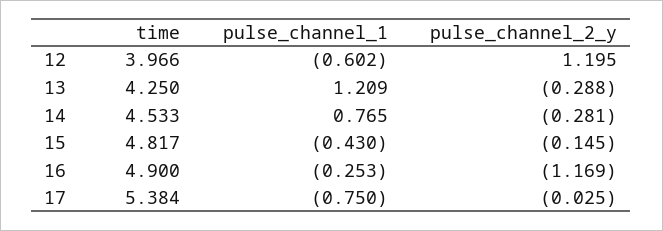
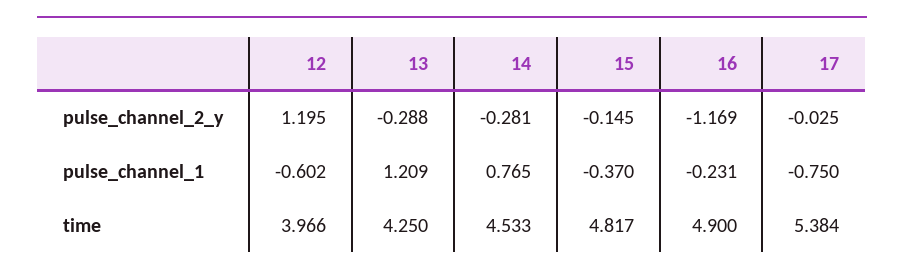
  {
    "time": {
      "12": 3.966,
      "13": 4.25,
      "14": 4.533,
      "15": 4.817,
      "16": 4.9,
      "17": 5.384
    },
    "pulse_channel_1": {
      "12": -0.602,
      "13": 1.209,
      "14": 0.765,
-     "15": -0.43,
+     "15": -0.37,
-     "16": -0.253,
+     "16": -0.231,
      "17": -0.75
    },
    "pulse_channel_2_y": {
      "12": 1.195,
      "13": -0.288,
      "14": -0.281,
      "15": -0.145,
      "16": -1.169,
      "17": -0.025
    }
  }

